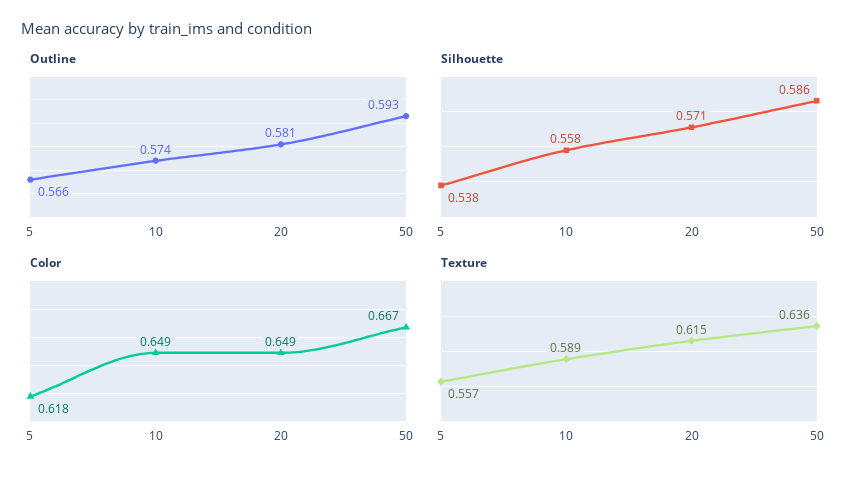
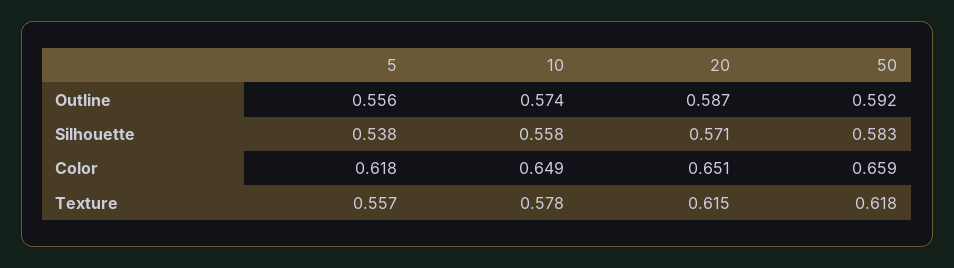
  {
    "Outline": {
-     "5": 0.566,
+     "5": 0.556,
      "10": 0.574,
-     "20": 0.581,
+     "20": 0.587,
-     "50": 0.593
+     "50": 0.592
    },
    "Silhouette": {
      "5": 0.538,
      "10": 0.558,
      "20": 0.571,
-     "50": 0.586
+     "50": 0.583
    },
    "Color": {
      "5": 0.618,
      "10": 0.649,
-     "20": 0.649,
+     "20": 0.651,
-     "50": 0.667
+     "50": 0.659
    },
    "Texture": {
      "5": 0.557,
-     "10": 0.589,
+     "10": 0.578,
      "20": 0.615,
-     "50": 0.636
+     "50": 0.618
    }
  }

